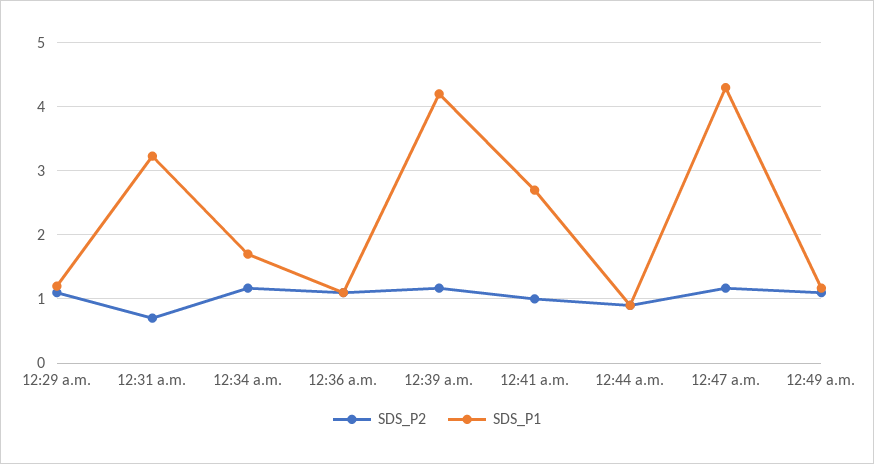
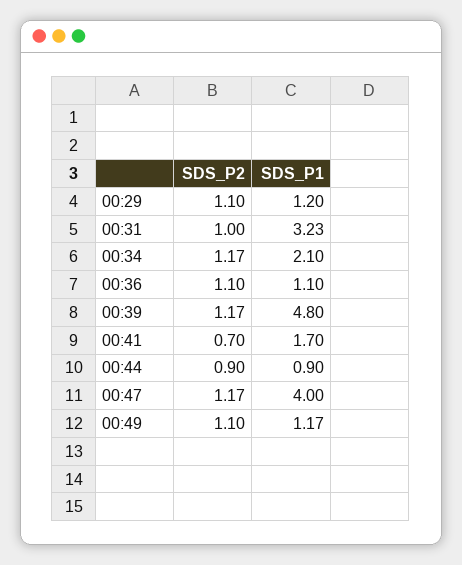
  {
    "SDS_P2": {
      "12:29 a.m.": 1.1,
-     "12:31 a.m.": 0.7,
+     "12:31 a.m.": 1,
      "12:34 a.m.": 1.17,
      "12:36 a.m.": 1.1,
      "12:39 a.m.": 1.17,
-     "12:41 a.m.": 1,
+     "12:41 a.m.": 0.7,
      "12:44 a.m.": 0.9,
      "12:47 a.m.": 1.17,
      "12:49 a.m.": 1.1
    },
    "SDS_P1": {
      "12:29 a.m.": 1.2,
      "12:31 a.m.": 3.23,
-     "12:34 a.m.": 1.7,
+     "12:34 a.m.": 2.1,
      "12:36 a.m.": 1.1,
-     "12:39 a.m.": 4.2,
+     "12:39 a.m.": 4.8,
-     "12:41 a.m.": 2.7,
+     "12:41 a.m.": 1.7,
      "12:44 a.m.": 0.9,
-     "12:47 a.m.": 4.3,
+     "12:47 a.m.": 4,
      "12:49 a.m.": 1.17
    }
  }

